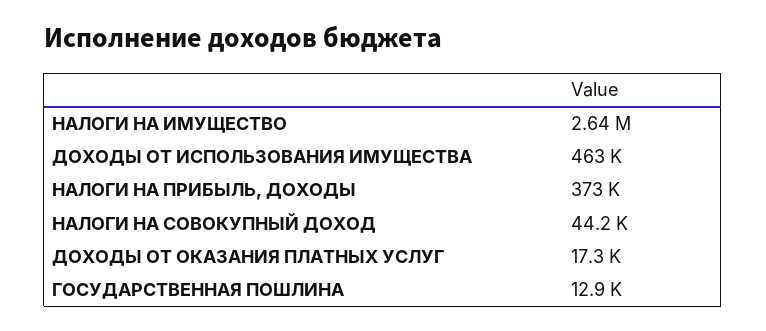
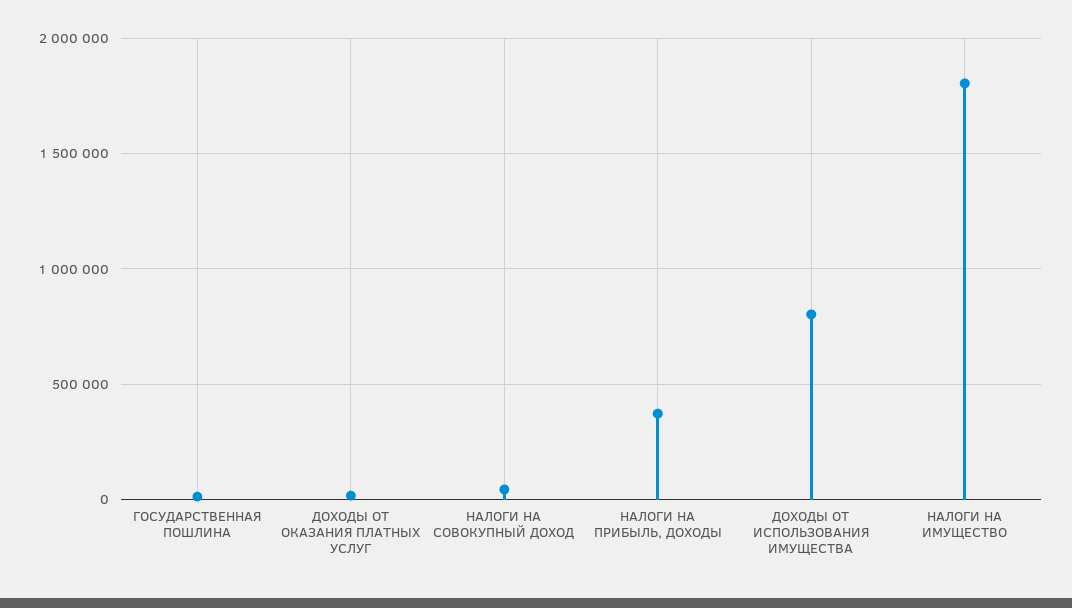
  {
-   "НАЛОГИ НА ИМУЩЕСТВО": 2640000,
+   "НАЛОГИ НА ИМУЩЕСТВО": 1800000,
-   "ДОХОДЫ ОТ ИСПОЛЬЗОВАНИЯ ИМУЩЕСТВА": 463000,
+   "ДОХОДЫ ОТ ИСПОЛЬЗОВАНИЯ ИМУЩЕСТВА": 800000,
    "НАЛОГИ НА ПРИБЫЛЬ, ДОХОДЫ": 373000,
    "НАЛОГИ НА СОВОКУПНЫЙ ДОХОД": 44200,
    "ДОХОДЫ ОТ ОКАЗАНИЯ ПЛАТНЫХ УСЛУГ": 17300,
    "ГОСУДАРСТВЕННАЯ ПОШЛИНА": 12900
  }

